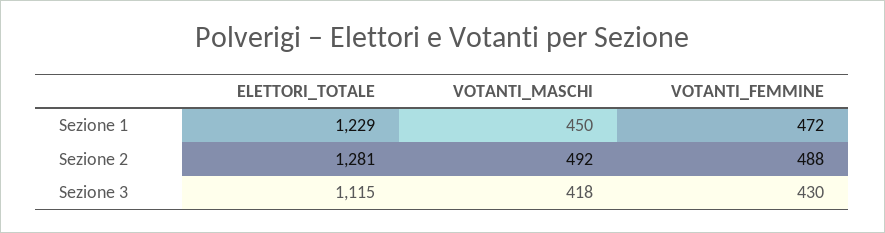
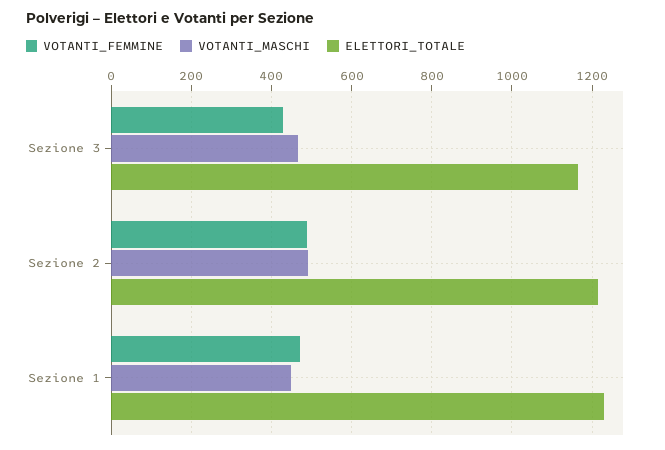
  {
    "ELETTORI_TOTALE": {
      "Sezione 1": 1229,
-     "Sezione 2": 1281,
+     "Sezione 2": 1220,
-     "Sezione 3": 1115
+     "Sezione 3": 1160
    },
    "VOTANTI_MASCHI": {
      "Sezione 1": 450,
      "Sezione 2": 492,
-     "Sezione 3": 418
+     "Sezione 3": 460
    },
    "VOTANTI_FEMMINE": {
      "Sezione 1": 472,
      "Sezione 2": 488,
      "Sezione 3": 430
    }
  }

